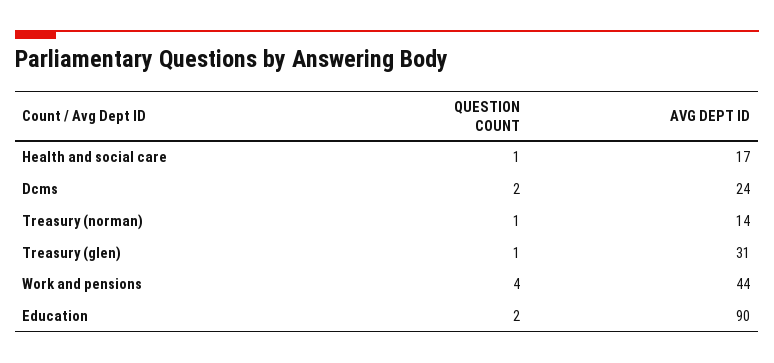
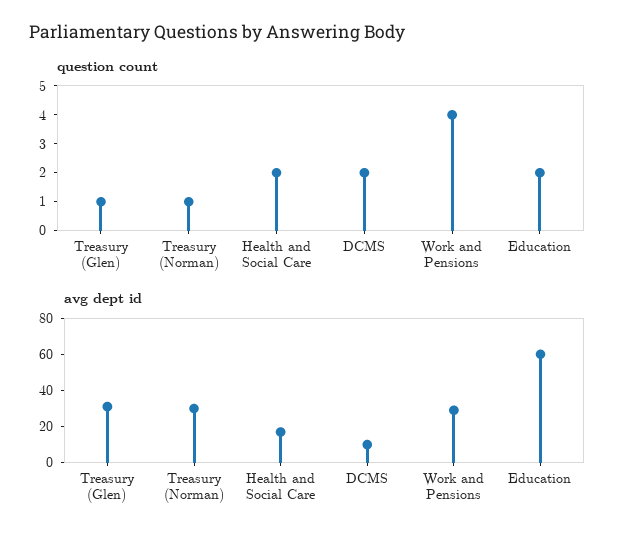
  {
    "QUESTION COUNT": {
-     "Health and social care": 1,
+     "Health and social care": 2,
      "Dcms": 2,
      "Treasury (norman)": 1,
      "Treasury (glen)": 1,
      "Work and pensions": 4,
      "Education": 2
    },
    "AVG DEPT ID": {
      "Health and social care": 17,
-     "Dcms": 24,
+     "Dcms": 10,
-     "Treasury (norman)": 14,
+     "Treasury (norman)": 30,
      "Treasury (glen)": 31,
-     "Work and pensions": 44,
+     "Work and pensions": 30,
-     "Education": 90
+     "Education": 60
    }
  }

